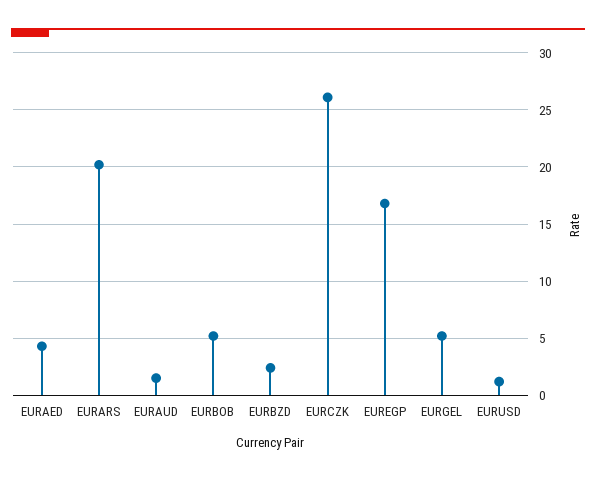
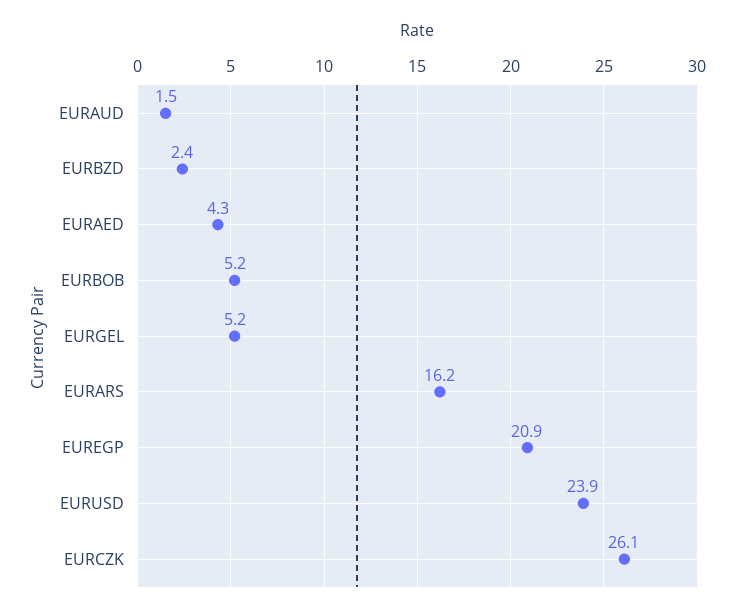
  {
    "EURAED": 4.3,
-   "EURARS": 20,
+   "EURARS": 16.2,
    "EURAUD": 1.5,
    "EURBOB": 5.2,
    "EURBZD": 2.4,
    "EURCZK": 26.1,
-   "EUREGP": 17,
+   "EUREGP": 20.9,
    "EURGEL": 5.2,
-   "EURUSD": 1
+   "EURUSD": 23.9
  }

